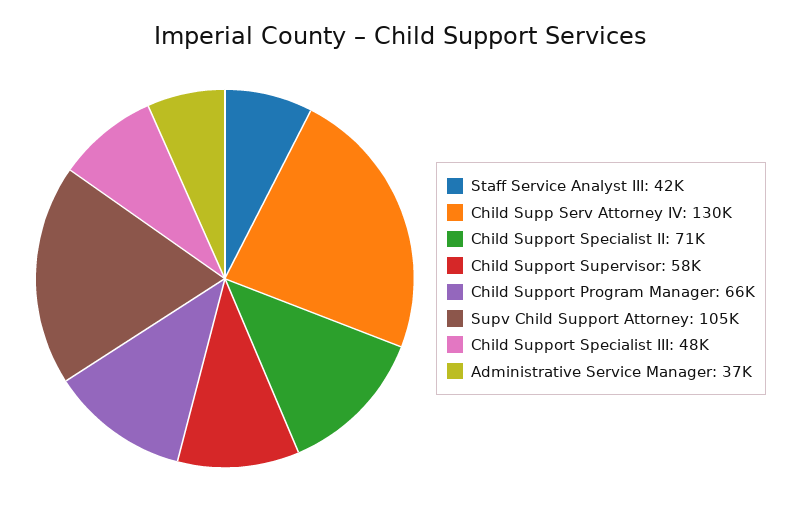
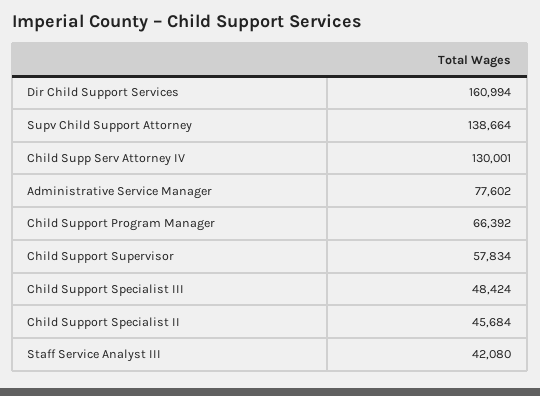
  {
    "Staff Service Analyst III": 42080,
    "Child Supp Serv Attorney IV": 130001,
-   "Child Support Specialist II": 71000,
+   "Child Support Specialist II": 45684,
    "Child Support Supervisor": 57834,
    "Child Support Program Manager": 66392,
-   "Supv Child Support Attorney": 105000,
+   "Supv Child Support Attorney": 138664,
    "Child Support Specialist III": 48424,
-   "Administrative Service Manager": 37000
+   "Administrative Service Manager": 77602,
+   "Dir Child Support Services": 160994
  }

